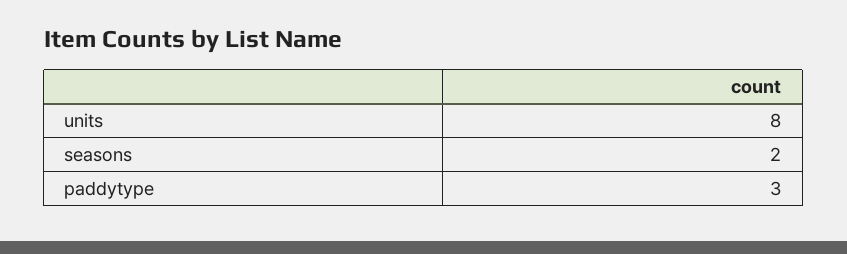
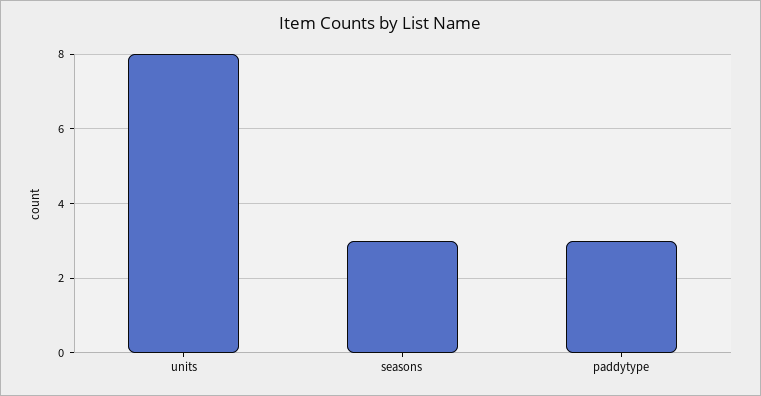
  {
    "units": 8,
-   "seasons": 2,
+   "seasons": 3,
    "paddytype": 3
  }

